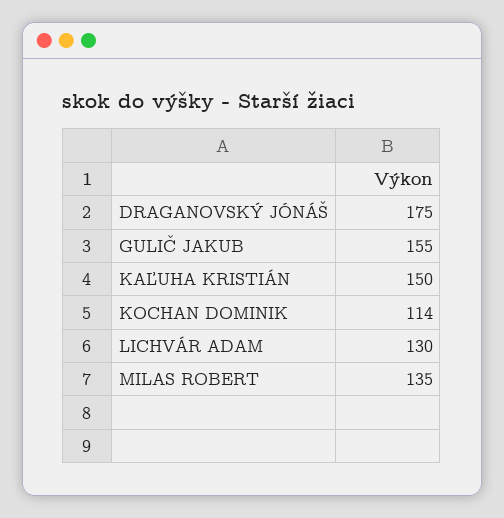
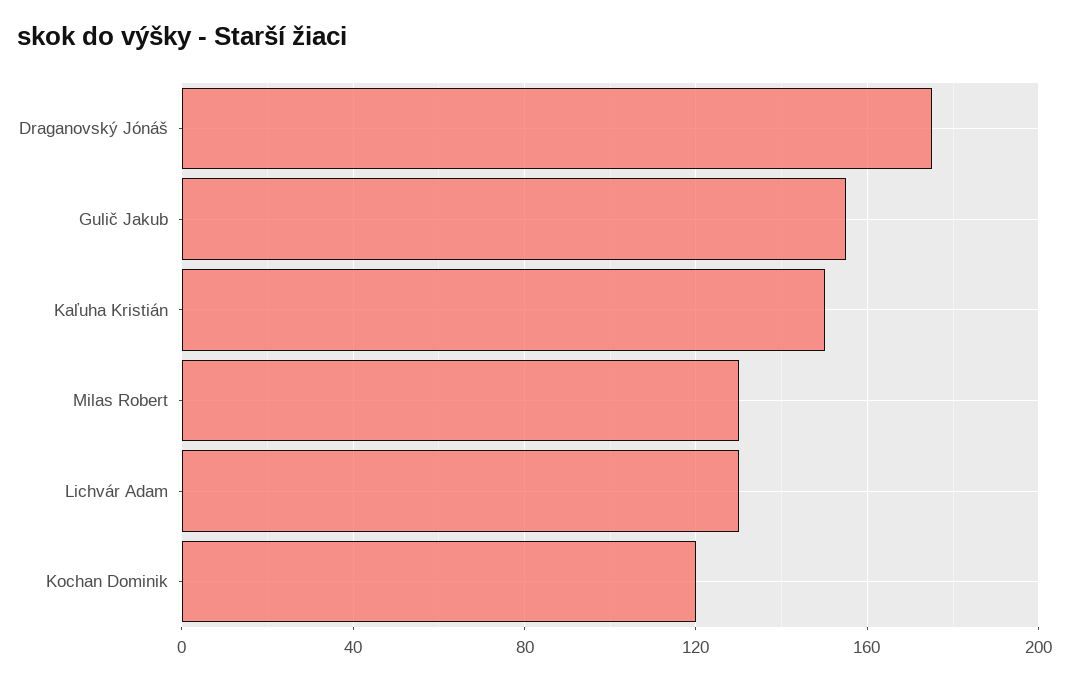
  {
    "DRAGANOVSKÝ JÓNÁŠ": 175,
    "GULIČ JAKUB": 155,
    "KAĽUHA KRISTIÁN": 150,
-   "KOCHAN DOMINIK": 114,
+   "KOCHAN DOMINIK": 120,
    "LICHVÁR ADAM": 130,
-   "MILAS ROBERT": 135
+   "MILAS ROBERT": 130
  }

